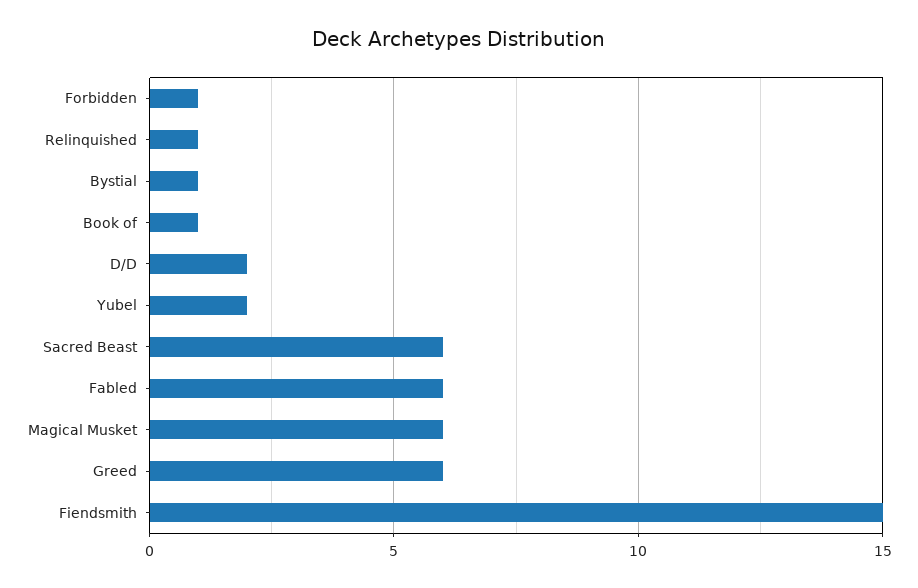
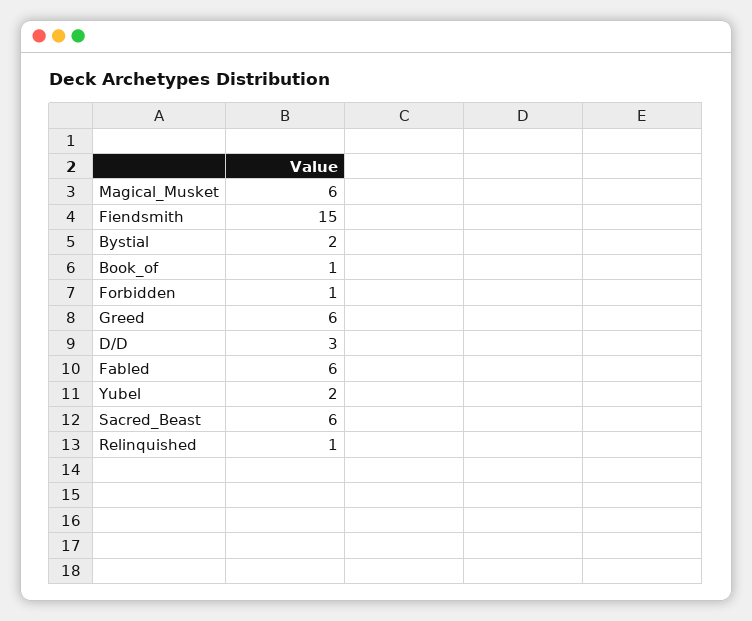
  {
    "Forbidden": 1,
    "Relinquished": 1,
-   "Bystial": 1,
+   "Bystial": 2,
    "Book of": 1,
-   "D/D": 2,
+   "D/D": 3,
    "Yubel": 2,
    "Sacred Beast": 6,
    "Fabled": 6,
    "Magical Musket": 6,
    "Greed": 6,
    "Fiendsmith": 15
  }

